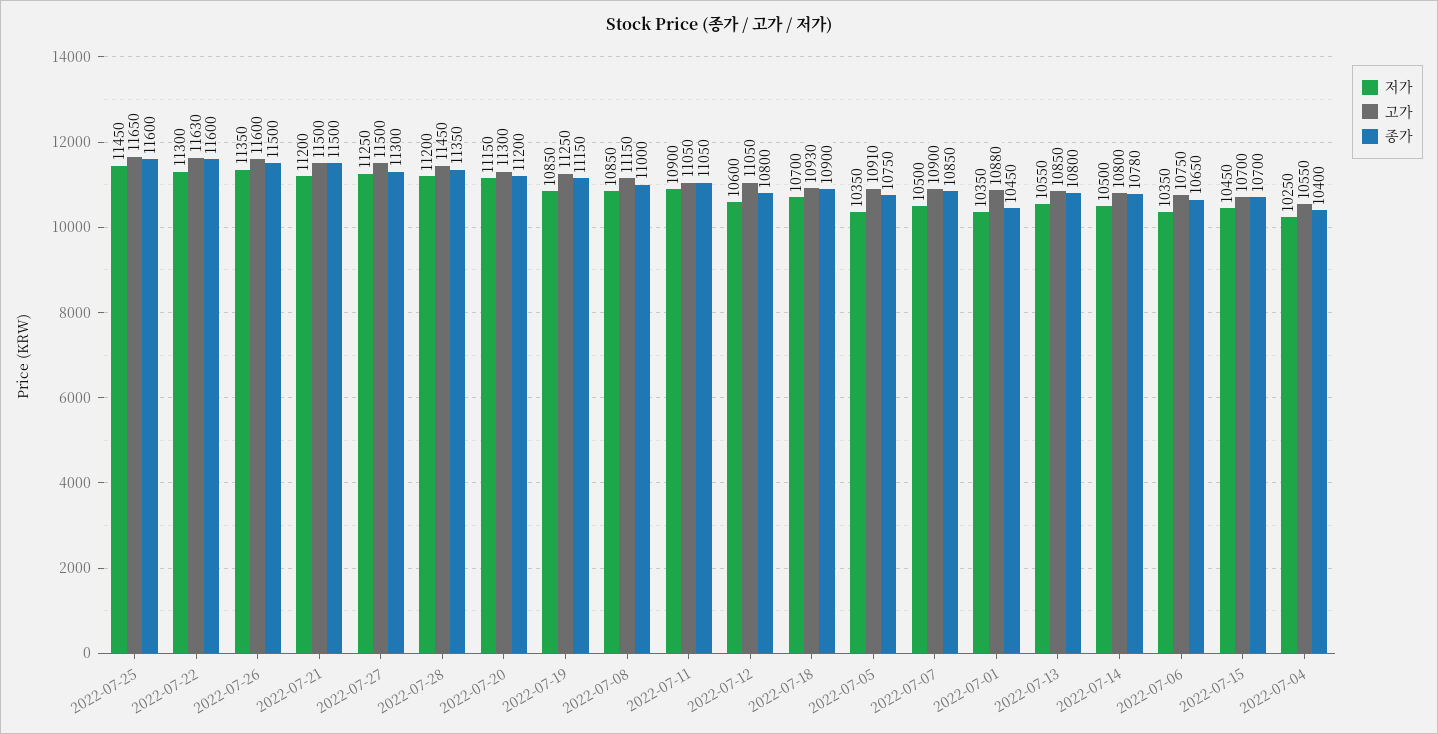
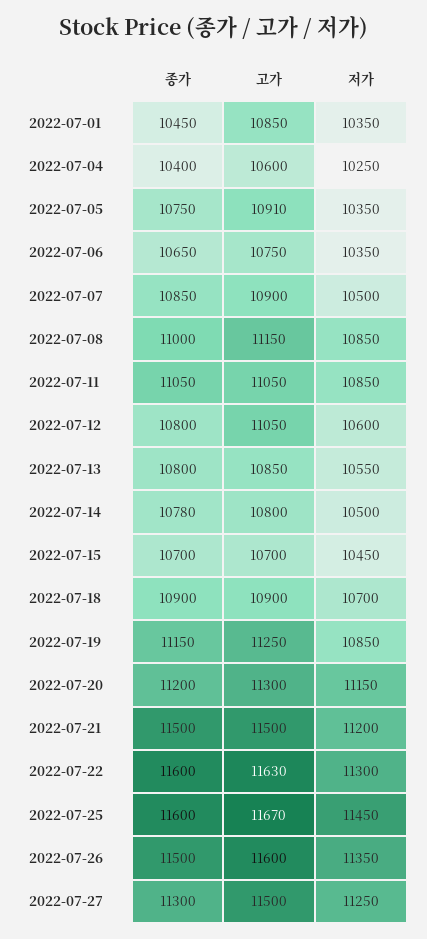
  {
    "저가": {
      "2022-07-25": 11450,
      "2022-07-22": 11300,
      "2022-07-26": 11350,
      "2022-07-21": 11200,
      "2022-07-27": 11250,
-     "2022-07-28": 11200,
      "2022-07-20": 11150,
      "2022-07-19": 10850,
      "2022-07-08": 10850,
-     "2022-07-11": 10900,
+     "2022-07-11": 10850,
      "2022-07-12": 10600,
      "2022-07-18": 10700,
      "2022-07-05": 10350,
      "2022-07-07": 10500,
      "2022-07-01": 10350,
      "2022-07-13": 10550,
      "2022-07-14": 10500,
      "2022-07-06": 10350,
      "2022-07-15": 10450,
      "2022-07-04": 10250
    },
    "고가": {
-     "2022-07-25": 11650,
+     "2022-07-25": 11670,
      "2022-07-22": 11630,
      "2022-07-26": 11600,
      "2022-07-21": 11500,
      "2022-07-27": 11500,
-     "2022-07-28": 11450,
      "2022-07-20": 11300,
      "2022-07-19": 11250,
      "2022-07-08": 11150,
      "2022-07-11": 11050,
      "2022-07-12": 11050,
-     "2022-07-18": 10930,
+     "2022-07-18": 10900,
      "2022-07-05": 10910,
      "2022-07-07": 10900,
-     "2022-07-01": 10880,
+     "2022-07-01": 10850,
      "2022-07-13": 10850,
      "2022-07-14": 10800,
      "2022-07-06": 10750,
      "2022-07-15": 10700,
-     "2022-07-04": 10550
+     "2022-07-04": 10600
    },
    "종가": {
      "2022-07-25": 11600,
      "2022-07-22": 11600,
      "2022-07-26": 11500,
      "2022-07-21": 11500,
      "2022-07-27": 11300,
-     "2022-07-28": 11350,
      "2022-07-20": 11200,
      "2022-07-19": 11150,
      "2022-07-08": 11000,
      "2022-07-11": 11050,
      "2022-07-12": 10800,
      "2022-07-18": 10900,
      "2022-07-05": 10750,
      "2022-07-07": 10850,
      "2022-07-01": 10450,
      "2022-07-13": 10800,
      "2022-07-14": 10780,
      "2022-07-06": 10650,
      "2022-07-15": 10700,
      "2022-07-04": 10400
    }
  }

